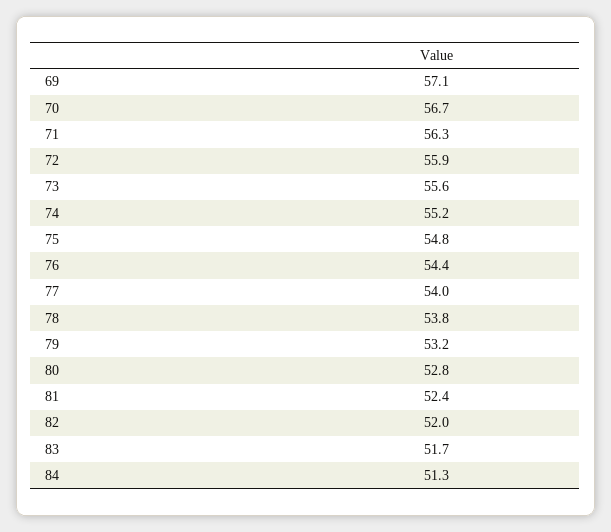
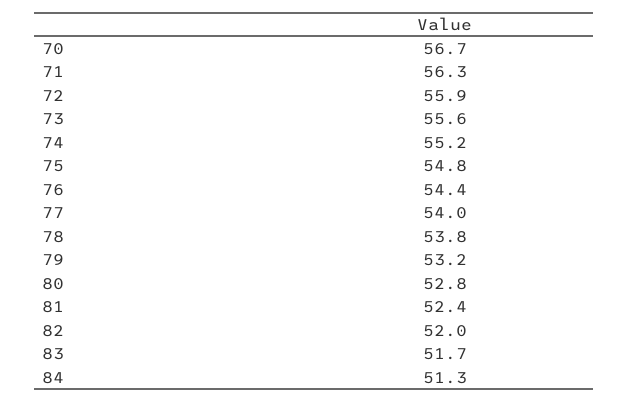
  {
-   "69": 57.1,
    "70": 56.7,
    "71": 56.3,
    "72": 55.9,
    "73": 55.6,
    "74": 55.2,
    "75": 54.8,
    "76": 54.4,
    "77": 54,
    "78": 53.8,
    "79": 53.2,
    "80": 52.8,
    "81": 52.4,
    "82": 52,
    "83": 51.7,
    "84": 51.3
  }

